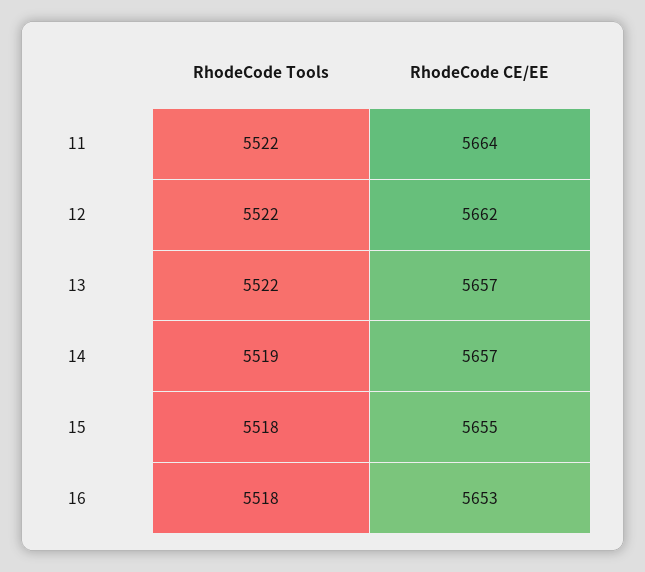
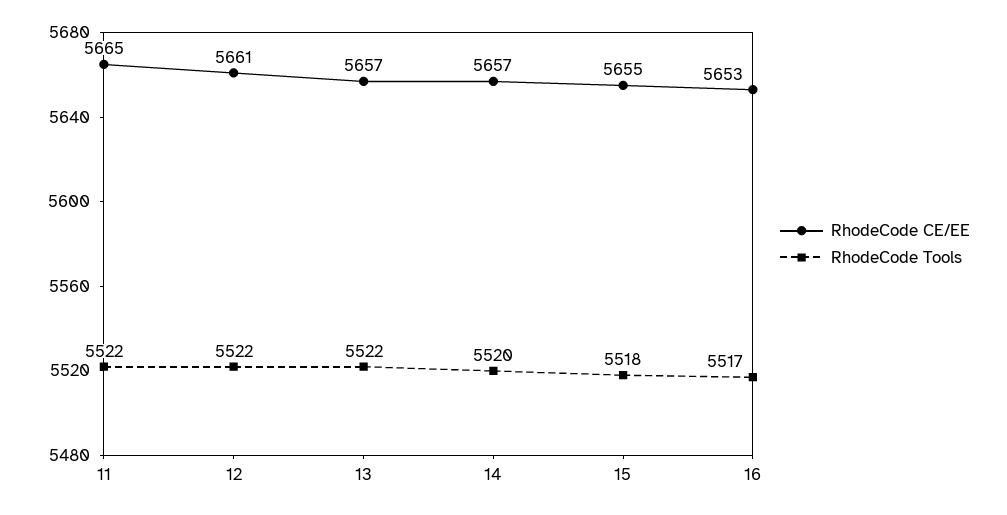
  {
    "RhodeCode Tools": {
      "11": 5522,
      "12": 5522,
      "13": 5522,
-     "14": 5519,
+     "14": 5520,
      "15": 5518,
-     "16": 5518
+     "16": 5517
    },
    "RhodeCode CE/EE": {
-     "11": 5664,
+     "11": 5665,
-     "12": 5662,
+     "12": 5661,
      "13": 5657,
      "14": 5657,
      "15": 5655,
      "16": 5653
    }
  }

